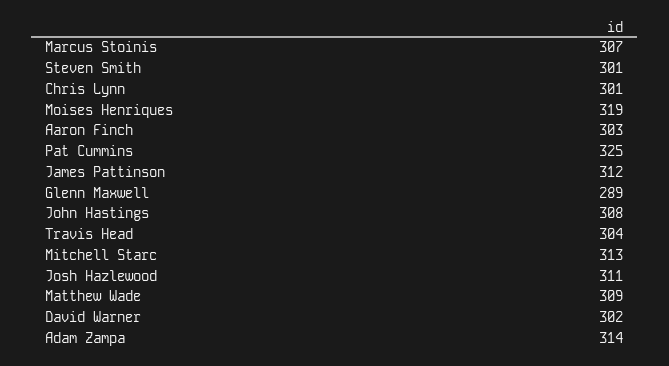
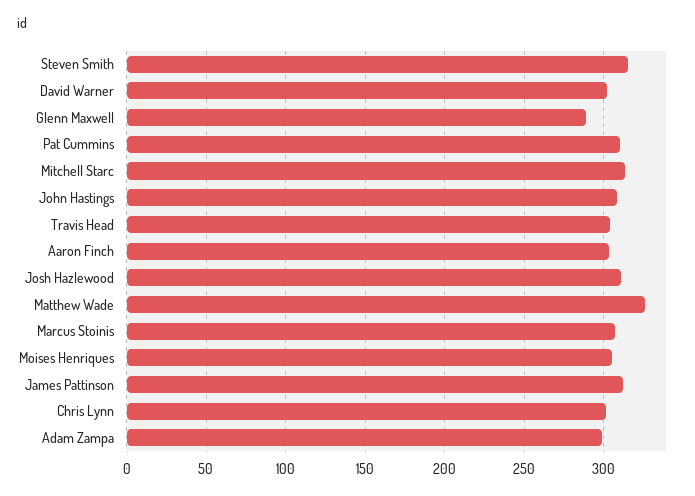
  {
    "Marcus Stoinis": 307,
-   "Steven Smith": 301,
+   "Steven Smith": 315,
    "Chris Lynn": 301,
-   "Moises Henriques": 319,
+   "Moises Henriques": 305,
    "Aaron Finch": 303,
-   "Pat Cummins": 325,
+   "Pat Cummins": 310,
    "James Pattinson": 312,
    "Glenn Maxwell": 289,
    "John Hastings": 308,
    "Travis Head": 304,
    "Mitchell Starc": 313,
    "Josh Hazlewood": 311,
-   "Matthew Wade": 309,
+   "Matthew Wade": 325,
    "David Warner": 302,
-   "Adam Zampa": 314
+   "Adam Zampa": 300
  }

